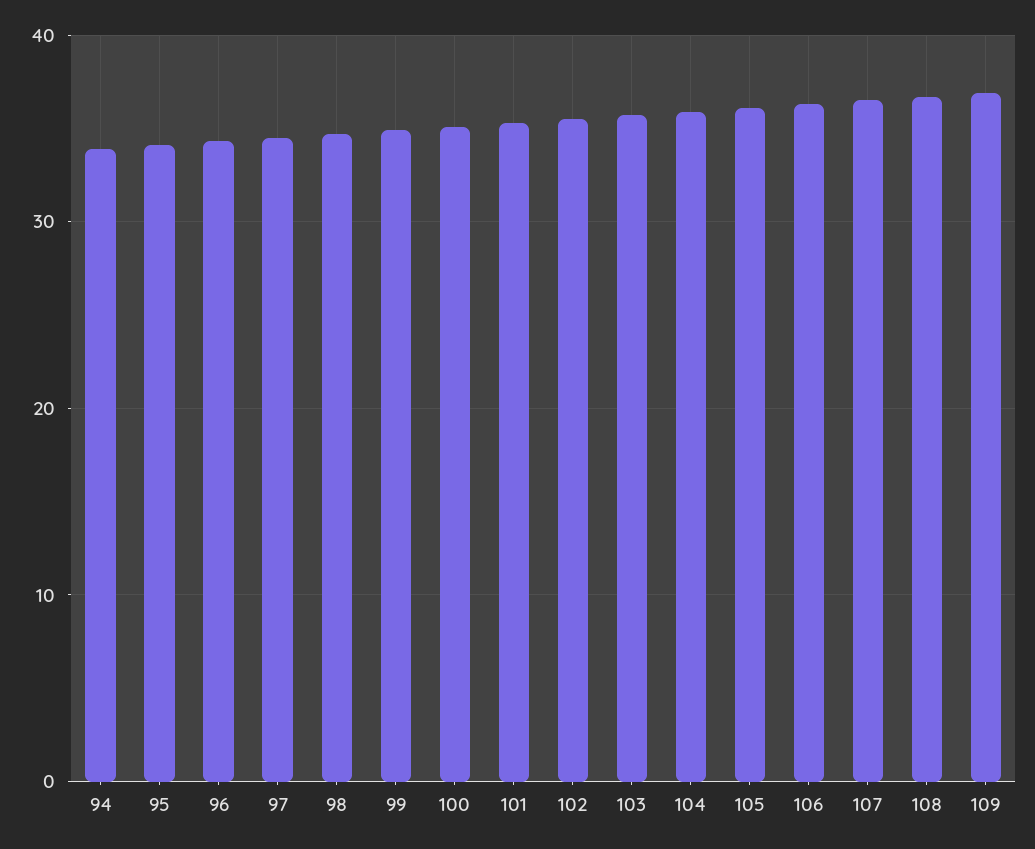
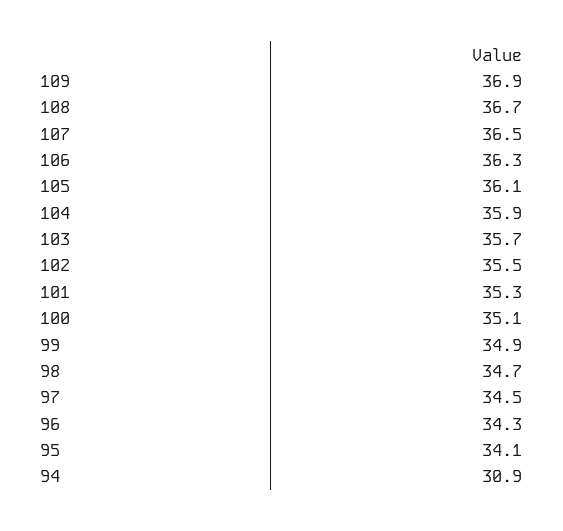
  {
-   "94": 34,
+   "94": 30.9,
    "95": 34.1,
    "96": 34.3,
    "97": 34.5,
    "98": 34.7,
    "99": 34.9,
    "100": 35.1,
    "101": 35.3,
    "102": 35.5,
    "103": 35.7,
    "104": 35.9,
    "105": 36.1,
    "106": 36.3,
    "107": 36.5,
    "108": 36.7,
    "109": 36.9
  }

